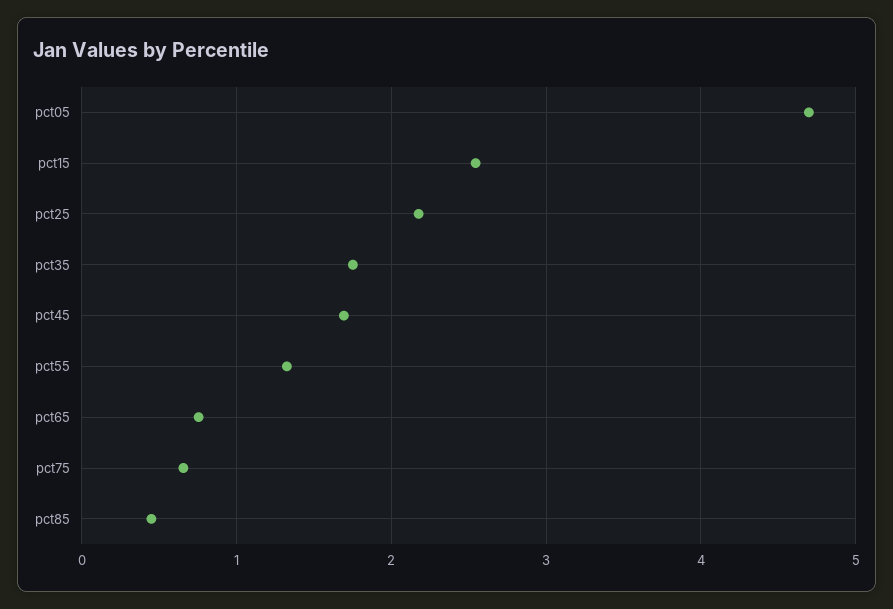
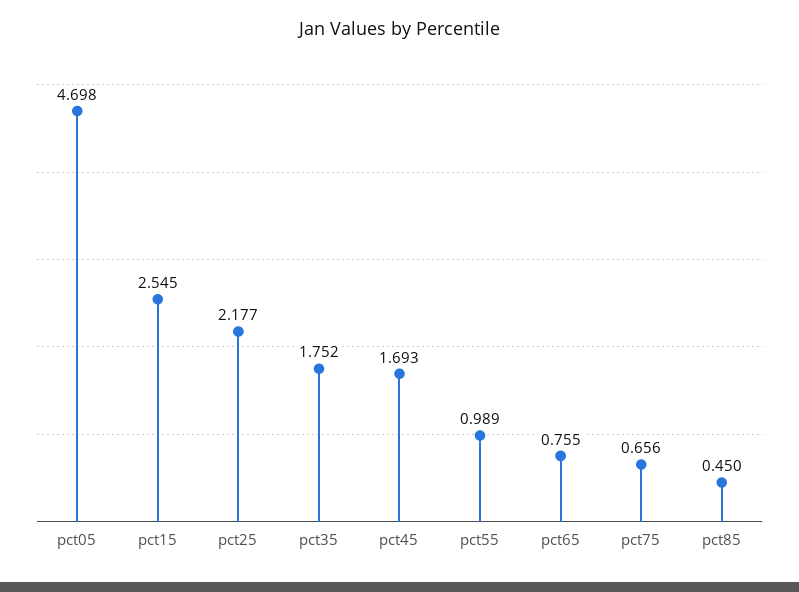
  {
    "pct05": 4.698,
    "pct15": 2.545,
    "pct25": 2.177,
    "pct35": 1.752,
    "pct45": 1.693,
-   "pct55": 1.3,
+   "pct55": 0.989,
    "pct65": 0.755,
    "pct75": 0.656,
    "pct85": 0.45
  }

